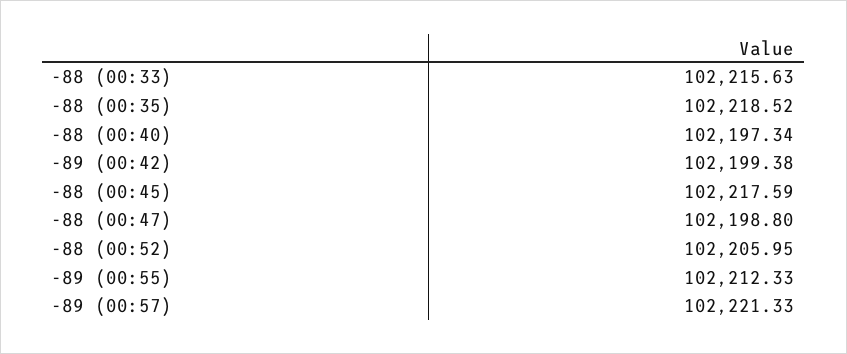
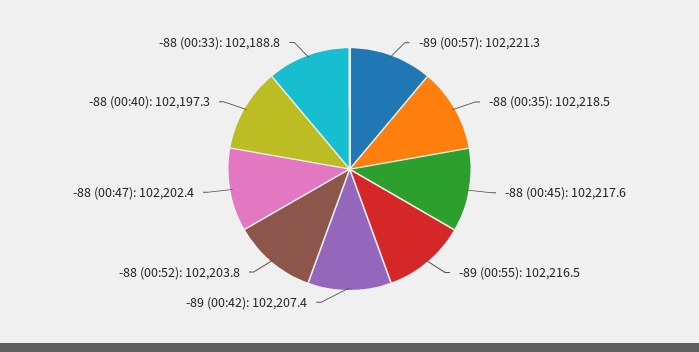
  {
-   "-88 (00:33)": 102215.63,
+   "-88 (00:33)": 102188.8,
    "-88 (00:35)": 102218.52,
    "-88 (00:40)": 102197.34,
-   "-89 (00:42)": 102199.38,
+   "-89 (00:42)": 102207.4,
    "-88 (00:45)": 102217.59,
-   "-88 (00:47)": 102198.8,
+   "-88 (00:47)": 102202.4,
-   "-88 (00:52)": 102205.95,
+   "-88 (00:52)": 102203.8,
-   "-89 (00:55)": 102212.33,
+   "-89 (00:55)": 102216.5,
    "-89 (00:57)": 102221.33
  }

